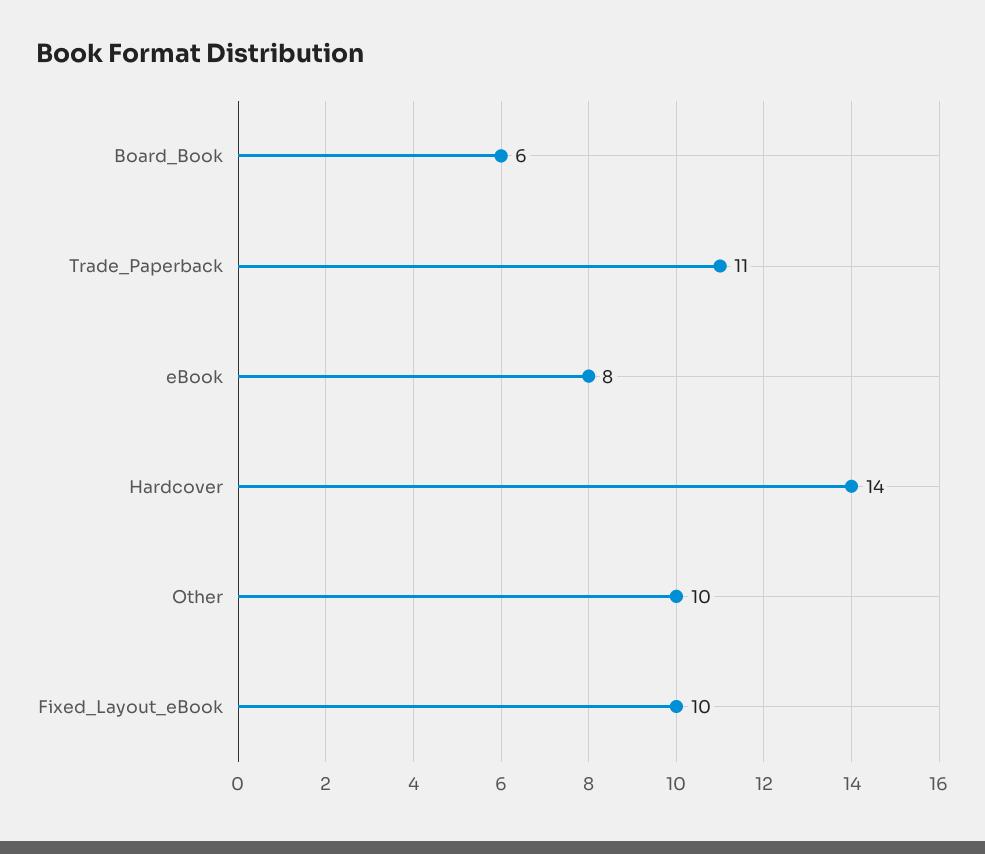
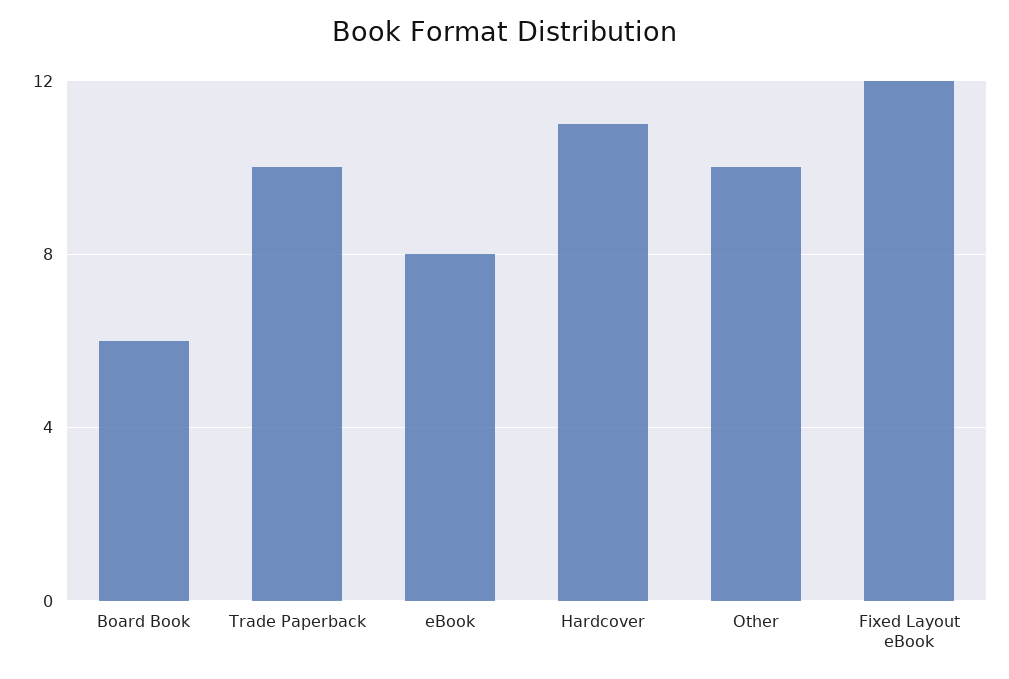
  {
    "Board_Book": 6,
-   "Trade_Paperback": 11,
+   "Trade_Paperback": 10,
    "eBook": 8,
-   "Hardcover": 14,
+   "Hardcover": 11,
    "Other": 10,
-   "Fixed_Layout_eBook": 10
+   "Fixed_Layout_eBook": 12
  }

